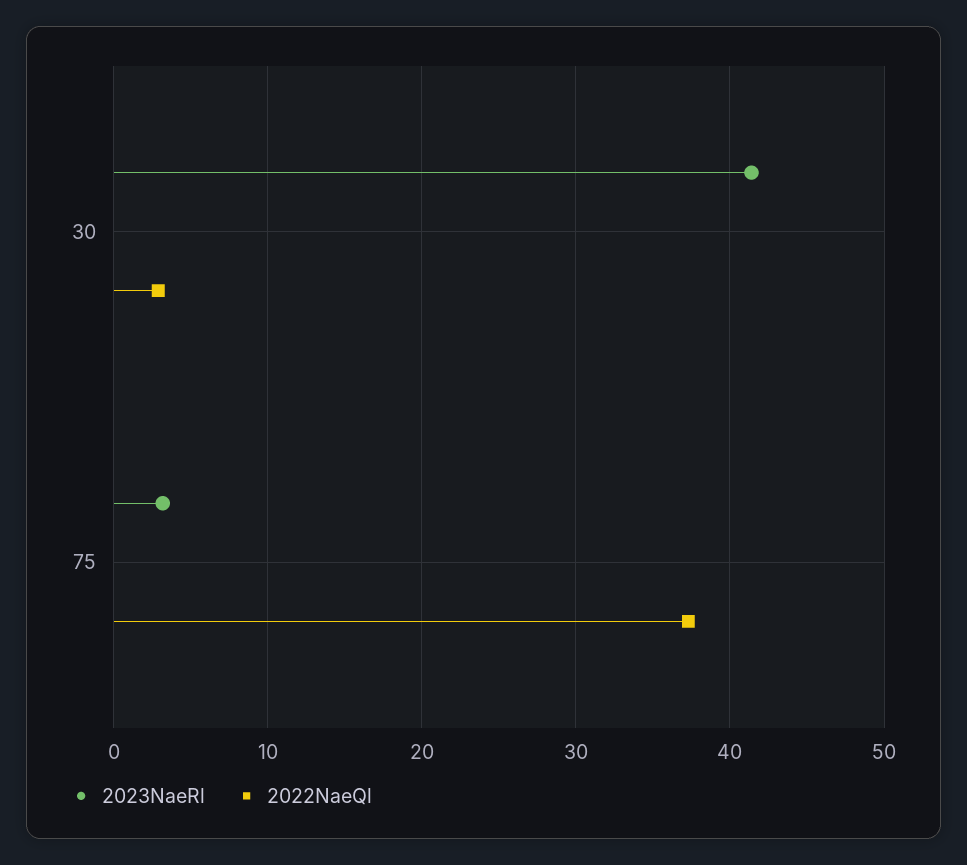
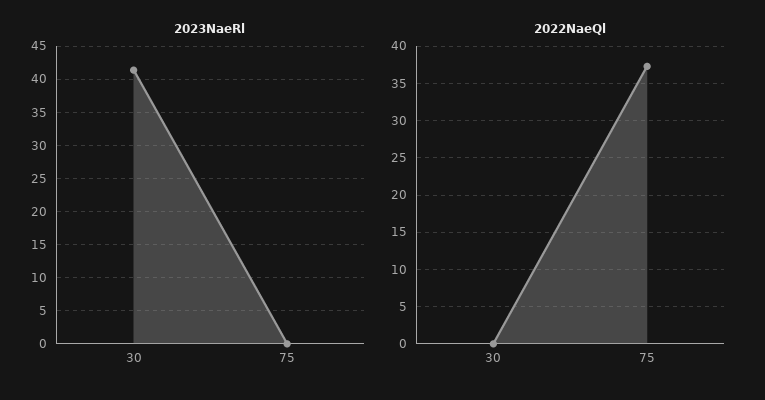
  {
    "2023NaeRl": {
      "30": 41,
-     "75": 3
+     "75": 0
    },
    "2022NaeQl": {
-     "30": 3,
+     "30": 0,
      "75": 37
    }
  }

